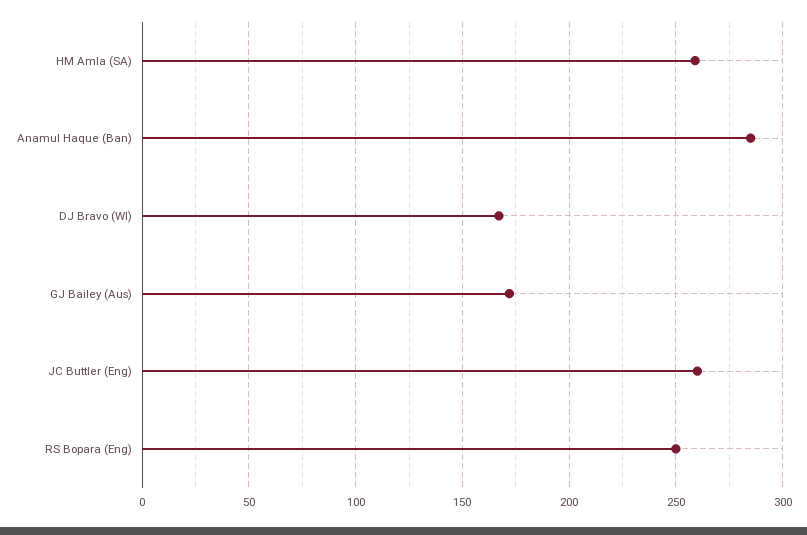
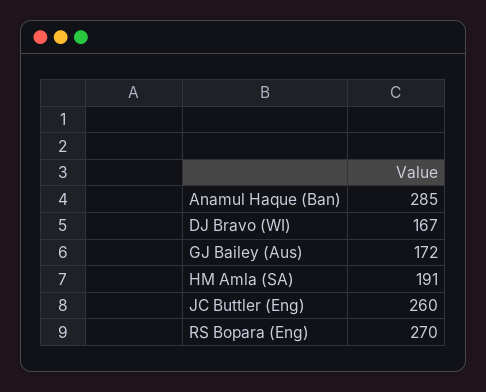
  {
-   "HM Amla (SA)": 260,
+   "HM Amla (SA)": 191,
    "Anamul Haque (Ban)": 285,
    "DJ Bravo (WI)": 167,
    "GJ Bailey (Aus)": 172,
    "JC Buttler (Eng)": 260,
-   "RS Bopara (Eng)": 250
+   "RS Bopara (Eng)": 270
  }

